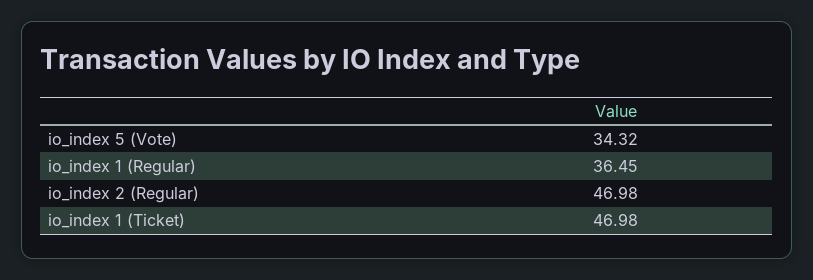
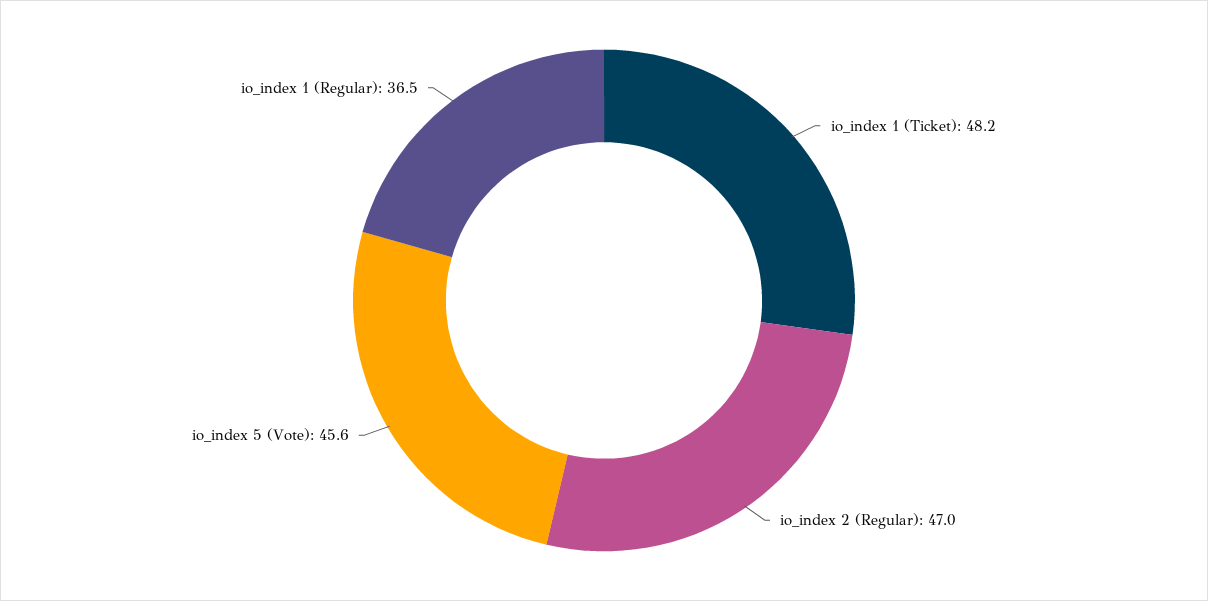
  {
-   "io_index 5 (Vote)": 34.32,
+   "io_index 5 (Vote)": 45.6,
    "io_index 1 (Regular)": 36.45,
    "io_index 2 (Regular)": 46.98,
-   "io_index 1 (Ticket)": 46.98
+   "io_index 1 (Ticket)": 48.2
  }

